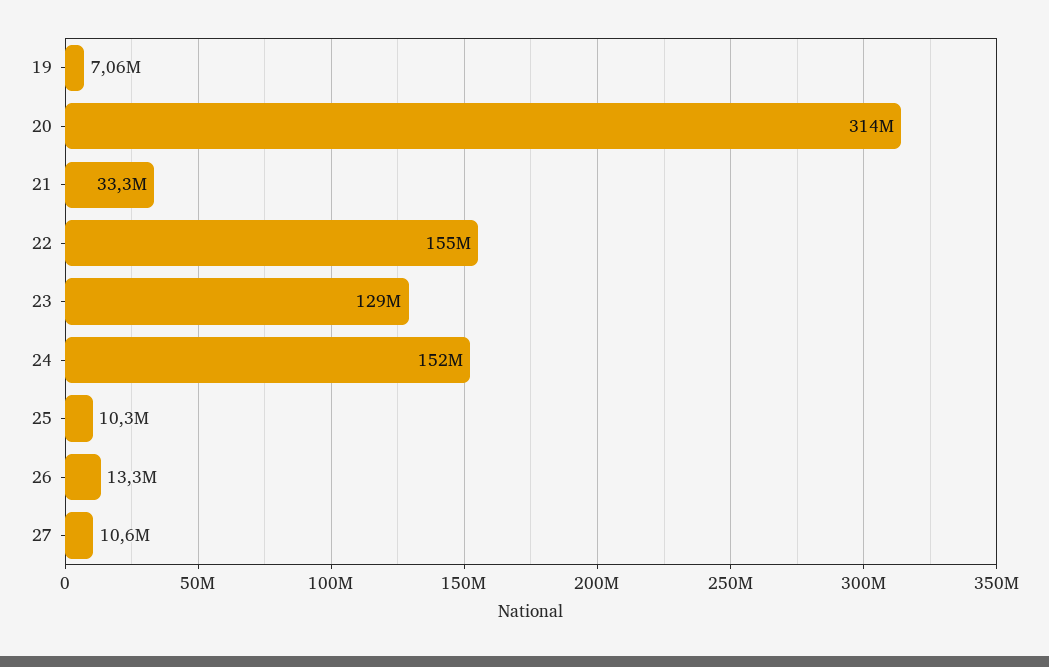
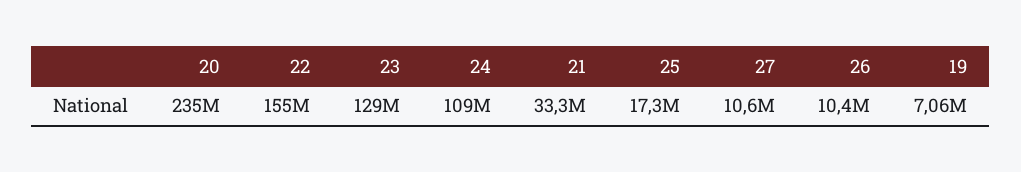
  {
    "19": 7060000,
-   "20": 314000000,
+   "20": 235000000,
    "21": 33300000,
    "22": 155000000,
    "23": 129000000,
-   "24": 152000000,
+   "24": 109000000,
-   "25": 10300000,
+   "25": 17300000,
-   "26": 13300000,
+   "26": 10400000,
    "27": 10600000
  }

